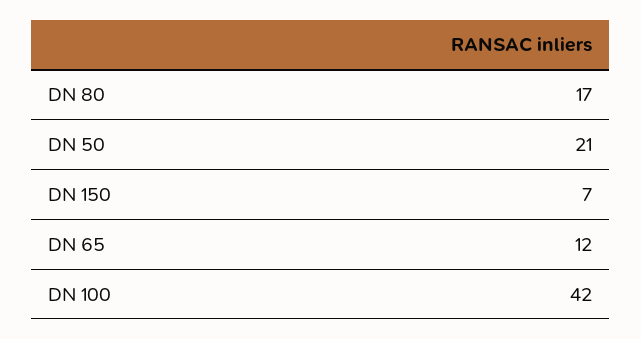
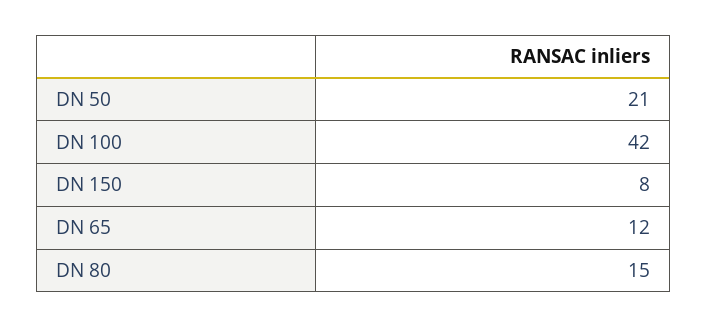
  {
-   "DN 80": 17,
+   "DN 80": 15,
    "DN 50": 21,
-   "DN 150": 7,
+   "DN 150": 8,
    "DN 65": 12,
    "DN 100": 42
  }

